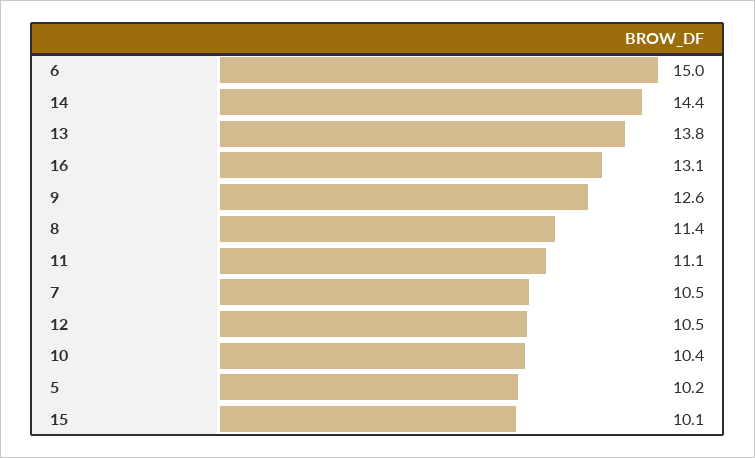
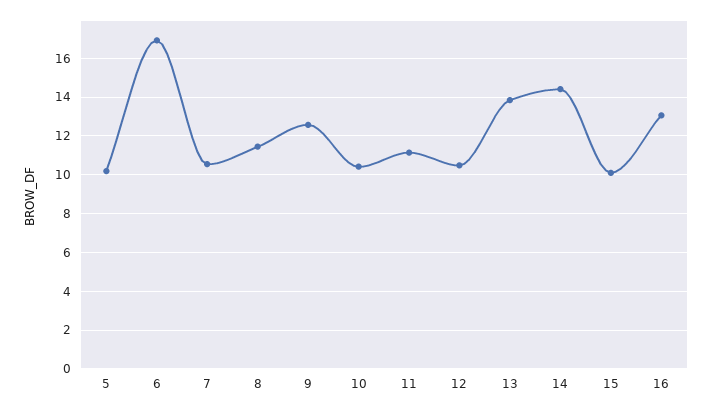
  {
-   "6": 15,
+   "6": 17,
    "14": 14.4,
    "13": 13.8,
    "16": 13.1,
    "9": 12.6,
    "8": 11.4,
    "11": 11.1,
    "7": 10.5,
    "12": 10.5,
    "10": 10.4,
    "5": 10.2,
    "15": 10.1
  }

